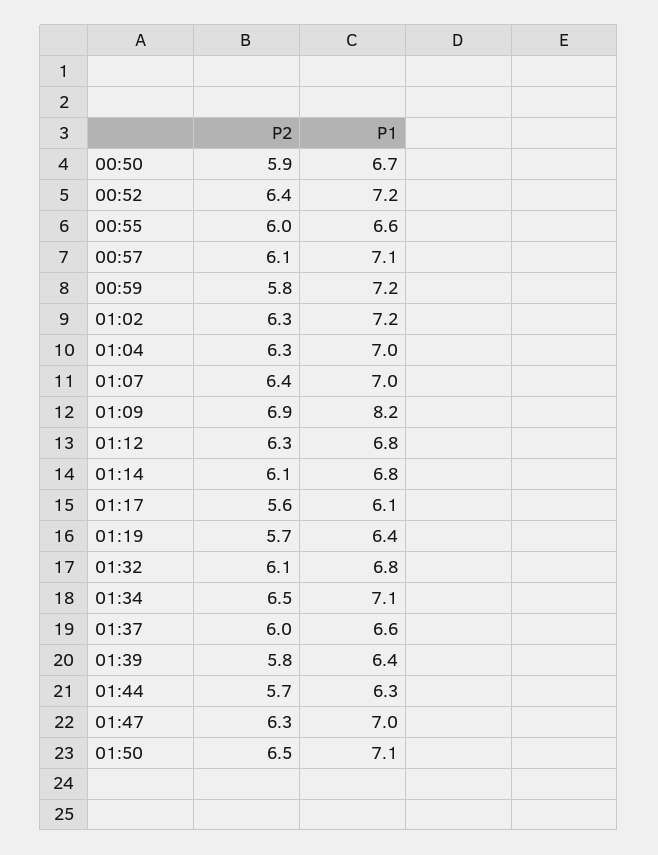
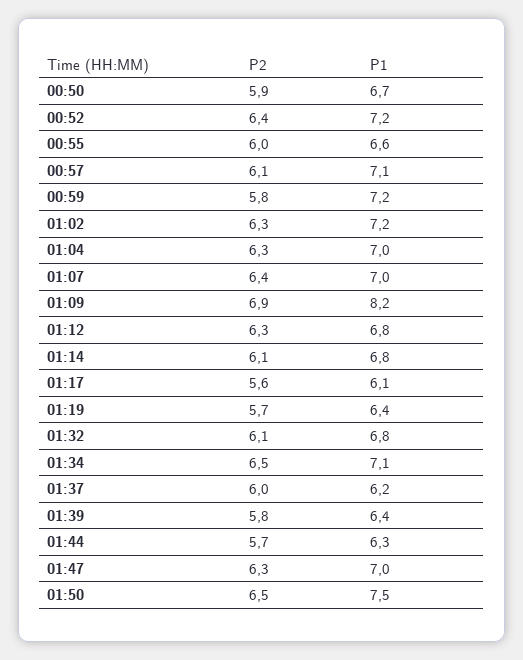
  {
    "P2": {
      "00:50": 5.9,
      "00:52": 6.4,
      "00:55": 6,
      "00:57": 6.1,
      "00:59": 5.8,
      "01:02": 6.3,
      "01:04": 6.3,
      "01:07": 6.4,
      "01:09": 6.9,
      "01:12": 6.3,
      "01:14": 6.1,
      "01:17": 5.6,
      "01:19": 5.7,
      "01:32": 6.1,
      "01:34": 6.5,
      "01:37": 6,
      "01:39": 5.8,
      "01:44": 5.7,
      "01:47": 6.3,
      "01:50": 6.5
    },
    "P1": {
      "00:50": 6.7,
      "00:52": 7.2,
      "00:55": 6.6,
      "00:57": 7.1,
      "00:59": 7.2,
      "01:02": 7.2,
      "01:04": 7,
      "01:07": 7,
      "01:09": 8.2,
      "01:12": 6.8,
      "01:14": 6.8,
      "01:17": 6.1,
      "01:19": 6.4,
      "01:32": 6.8,
      "01:34": 7.1,
-     "01:37": 6.6,
+     "01:37": 6.2,
      "01:39": 6.4,
      "01:44": 6.3,
      "01:47": 7,
-     "01:50": 7.1
+     "01:50": 7.5
    }
  }

